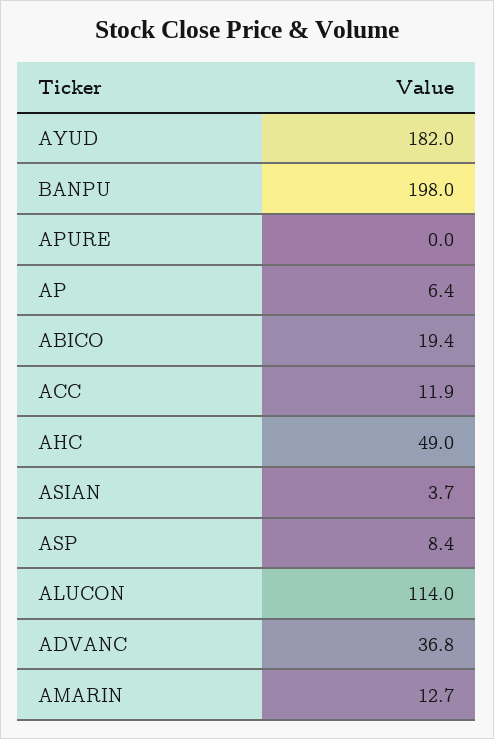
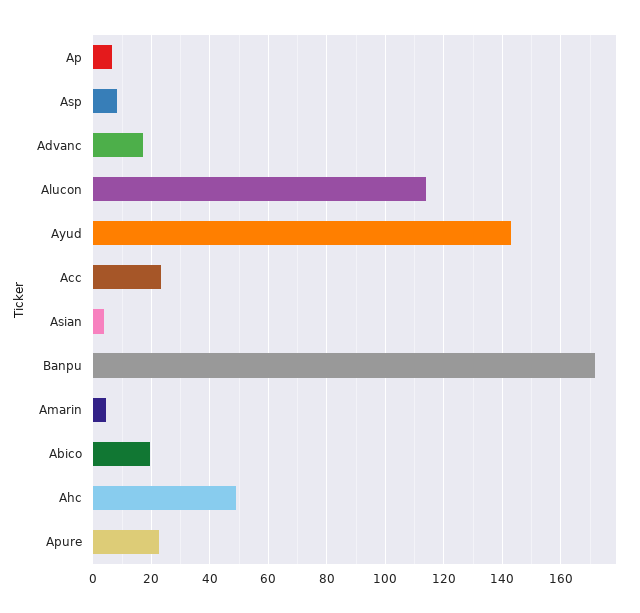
  {
-   "AYUD": 182,
+   "AYUD": 142.5,
-   "BANPU": 198,
+   "BANPU": 172.5,
-   "APURE": 0,
+   "APURE": 22.5,
    "AP": 6.4,
    "ABICO": 19.4,
-   "ACC": 11.9,
+   "ACC": 22.5,
    "AHC": 49,
    "ASIAN": 3.7,
    "ASP": 8.4,
    "ALUCON": 114,
-   "ADVANC": 36.8,
+   "ADVANC": 17.5,
-   "AMARIN": 12.7
+   "AMARIN": 5
  }

